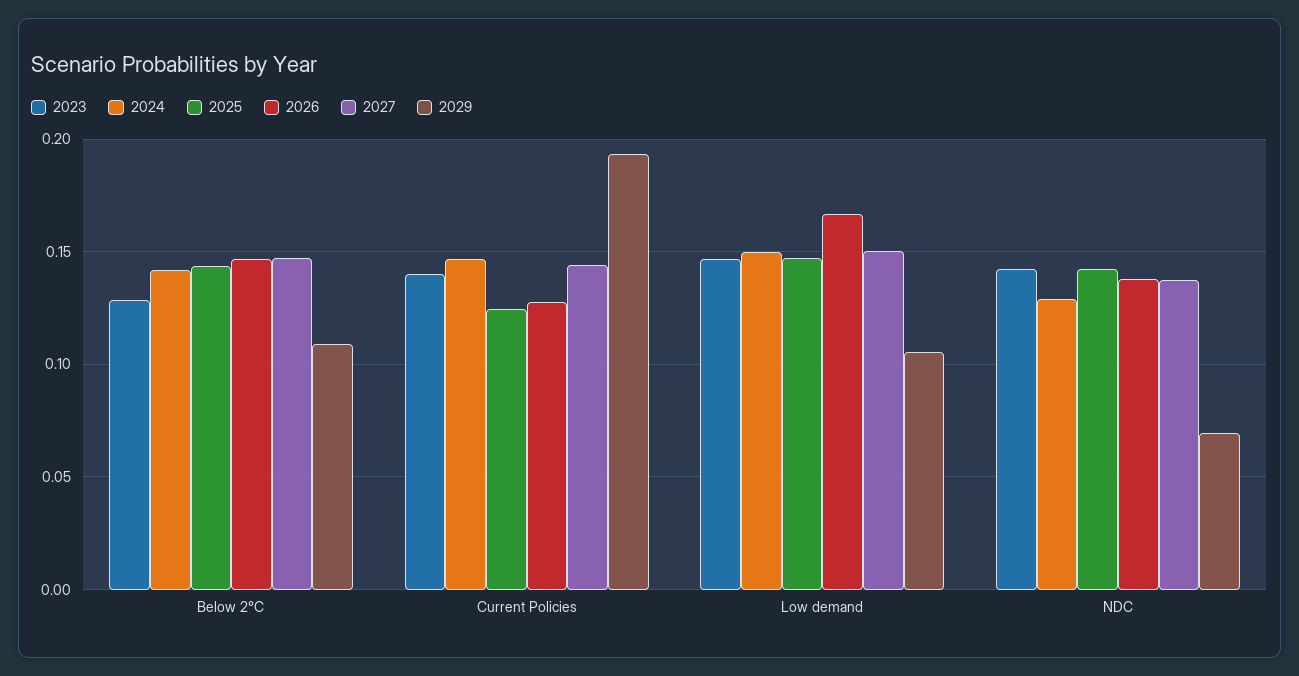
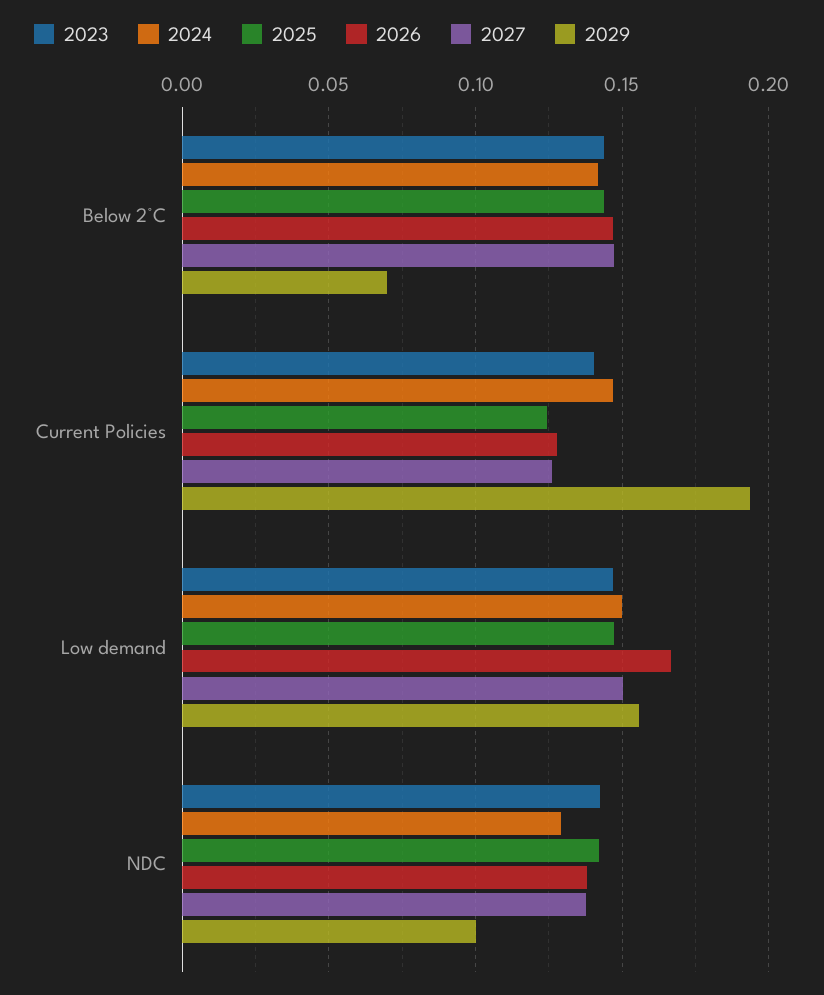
  {
    "2023": {
-     "Below 2°C": 0.13,
+     "Below 2°C": 0.145,
      "Current Policies": 0.14,
      "Low demand": 0.145,
      "NDC": 0.14
    },
    "2024": {
      "Below 2°C": 0.14,
      "Current Policies": 0.145,
      "Low demand": 0.15,
      "NDC": 0.13
    },
    "2025": {
      "Below 2°C": 0.145,
      "Current Policies": 0.125,
      "Low demand": 0.145,
      "NDC": 0.14
    },
    "2026": {
      "Below 2°C": 0.145,
      "Current Policies": 0.13,
      "Low demand": 0.165,
      "NDC": 0.14
    },
    "2027": {
      "Below 2°C": 0.145,
-     "Current Policies": 0.145,
+     "Current Policies": 0.125,
      "Low demand": 0.15,
      "NDC": 0.14
    },
    "2029": {
-     "Below 2°C": 0.11,
+     "Below 2°C": 0.07,
      "Current Policies": 0.195,
-     "Low demand": 0.105,
+     "Low demand": 0.155,
-     "NDC": 0.07
+     "NDC": 0.1
    }
  }

